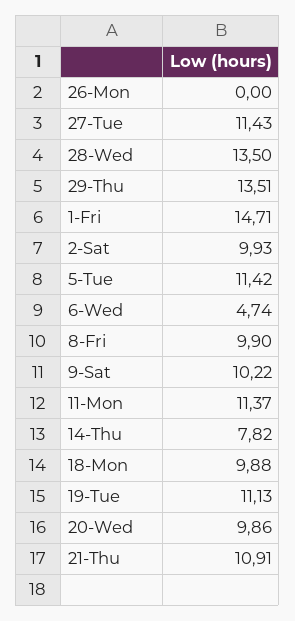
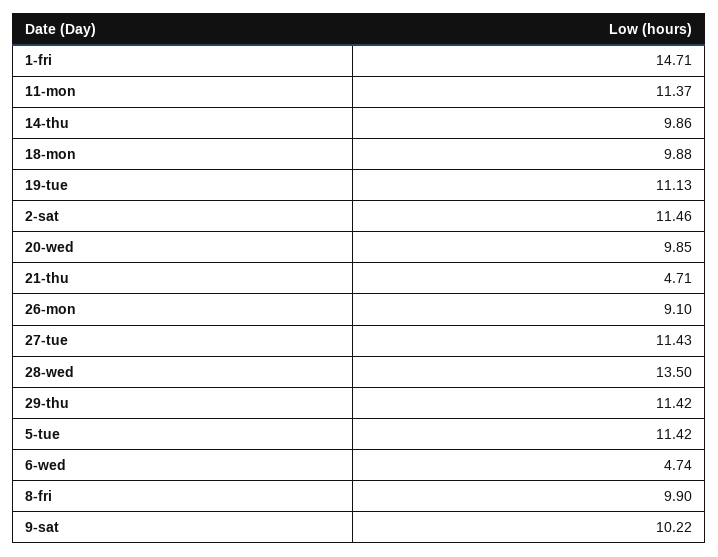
  {
-   "26-Mon": 0,
+   "26-Mon": 9.1,
    "27-Tue": 11.43,
    "28-Wed": 13.5,
-   "29-Thu": 13.51,
+   "29-Thu": 11.42,
    "1-Fri": 14.71,
-   "2-Sat": 9.93,
+   "2-Sat": 11.46,
    "5-Tue": 11.42,
    "6-Wed": 4.74,
    "8-Fri": 9.9,
    "9-Sat": 10.22,
    "11-Mon": 11.37,
-   "14-Thu": 7.82,
+   "14-Thu": 9.86,
    "18-Mon": 9.88,
    "19-Tue": 11.13,
-   "20-Wed": 9.86,
+   "20-Wed": 9.85,
-   "21-Thu": 10.91
+   "21-Thu": 4.71
  }

